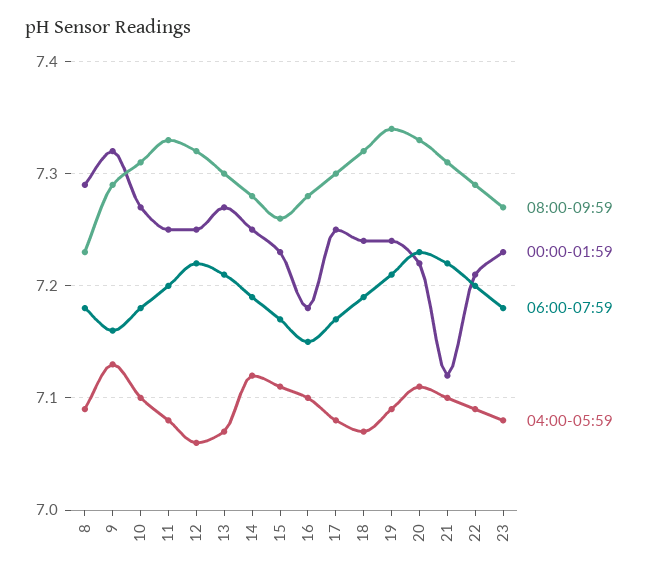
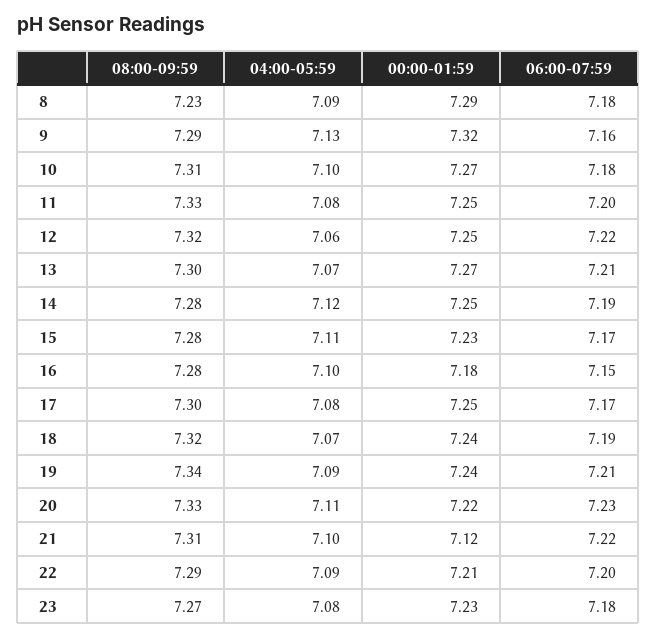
  {
    "08:00-09:59": {
      "8": 7.23,
      "9": 7.29,
      "10": 7.31,
      "11": 7.33,
      "12": 7.32,
      "13": 7.3,
      "14": 7.28,
-     "15": 7.26,
+     "15": 7.28,
      "16": 7.28,
      "17": 7.3,
      "18": 7.32,
      "19": 7.34,
      "20": 7.33,
      "21": 7.31,
      "22": 7.29,
      "23": 7.27
    },
    "00:00-01:59": {
      "8": 7.29,
      "9": 7.32,
      "10": 7.27,
      "11": 7.25,
      "12": 7.25,
      "13": 7.27,
      "14": 7.25,
      "15": 7.23,
      "16": 7.18,
      "17": 7.25,
      "18": 7.24,
      "19": 7.24,
      "20": 7.22,
      "21": 7.12,
      "22": 7.21,
      "23": 7.23
    },
    "06:00-07:59": {
      "8": 7.18,
      "9": 7.16,
      "10": 7.18,
      "11": 7.2,
      "12": 7.22,
      "13": 7.21,
      "14": 7.19,
      "15": 7.17,
      "16": 7.15,
      "17": 7.17,
      "18": 7.19,
      "19": 7.21,
      "20": 7.23,
      "21": 7.22,
      "22": 7.2,
      "23": 7.18
    },
    "04:00-05:59": {
      "8": 7.09,
      "9": 7.13,
      "10": 7.1,
      "11": 7.08,
      "12": 7.06,
      "13": 7.07,
      "14": 7.12,
      "15": 7.11,
      "16": 7.1,
      "17": 7.08,
      "18": 7.07,
      "19": 7.09,
      "20": 7.11,
      "21": 7.1,
      "22": 7.09,
      "23": 7.08
    }
  }

